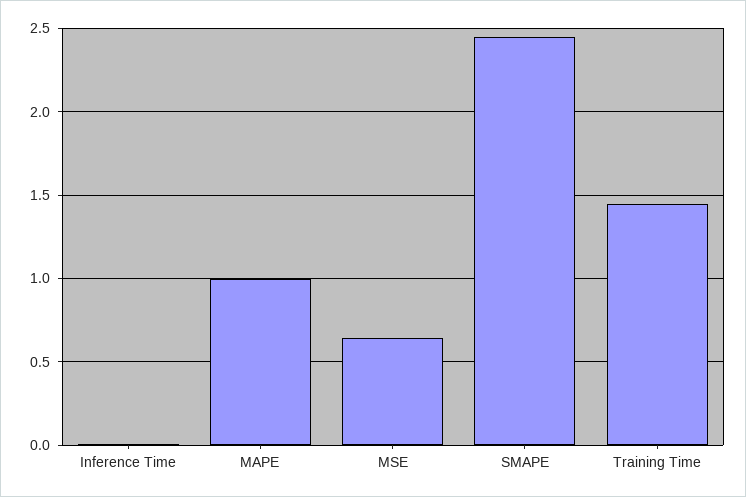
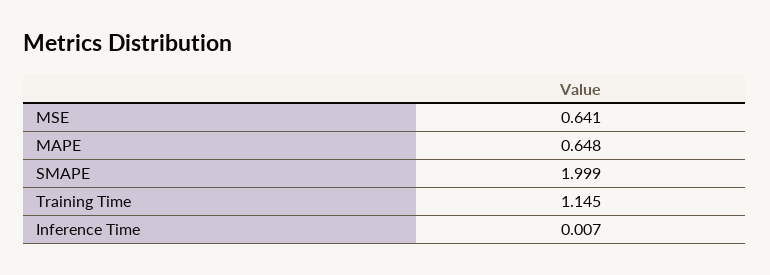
  {
    "Inference Time": 0.007,
-   "MAPE": 1,
+   "MAPE": 0.648,
    "MSE": 0.641,
-   "SMAPE": 2.45,
+   "SMAPE": 1.999,
-   "Training Time": 1.45
+   "Training Time": 1.145
  }

